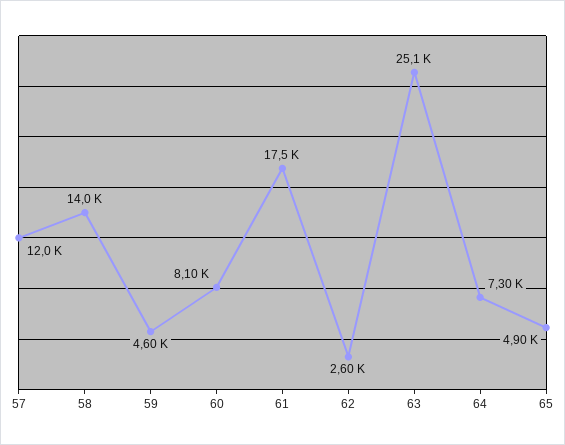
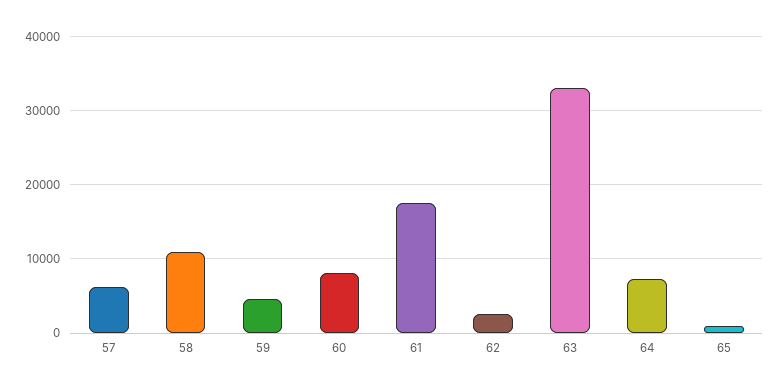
  {
-   "57": 12000,
+   "57": 6000,
-   "58": 14000,
+   "58": 11000,
    "59": 4600,
    "60": 8100,
    "61": 17500,
    "62": 2600,
-   "63": 25100,
+   "63": 33000,
    "64": 7300,
-   "65": 4900
+   "65": 1000
  }

